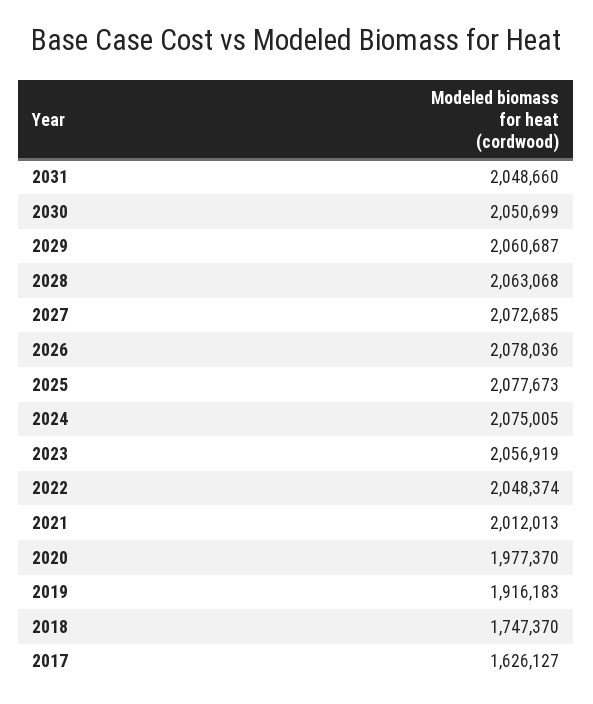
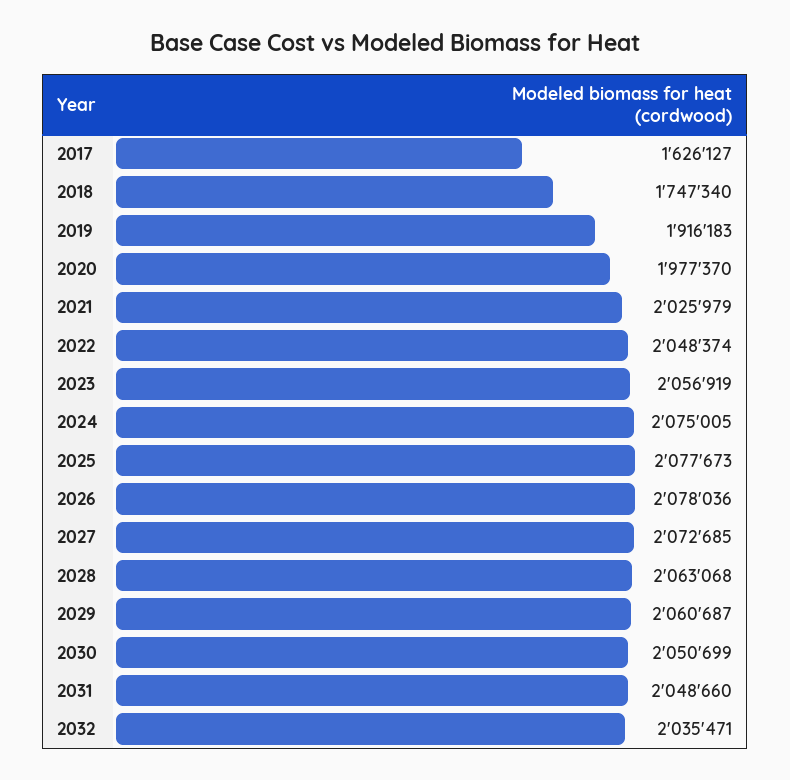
  {
    "2031": 2048660,
    "2030": 2050699,
    "2029": 2060687,
    "2028": 2063068,
    "2027": 2072685,
    "2026": 2078036,
    "2025": 2077673,
    "2024": 2075005,
    "2023": 2056919,
    "2022": 2048374,
-   "2021": 2012013,
+   "2021": 2025979,
    "2020": 1977370,
    "2019": 1916183,
-   "2018": 1747370,
+   "2018": 1747340,
-   "2017": 1626127
+   "2017": 1626127,
+   "2032": 2035471
  }

